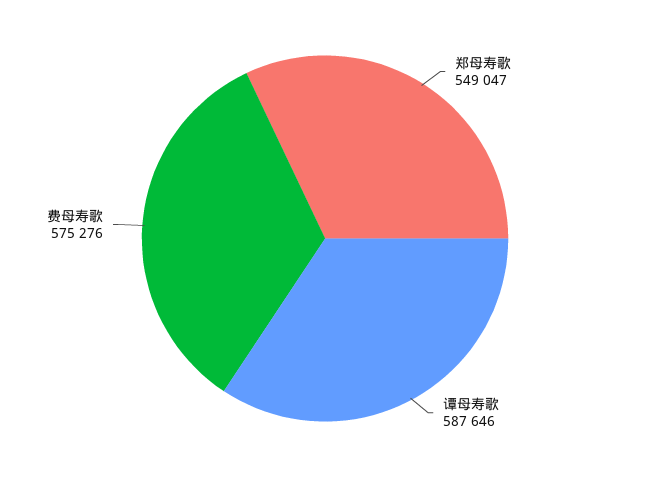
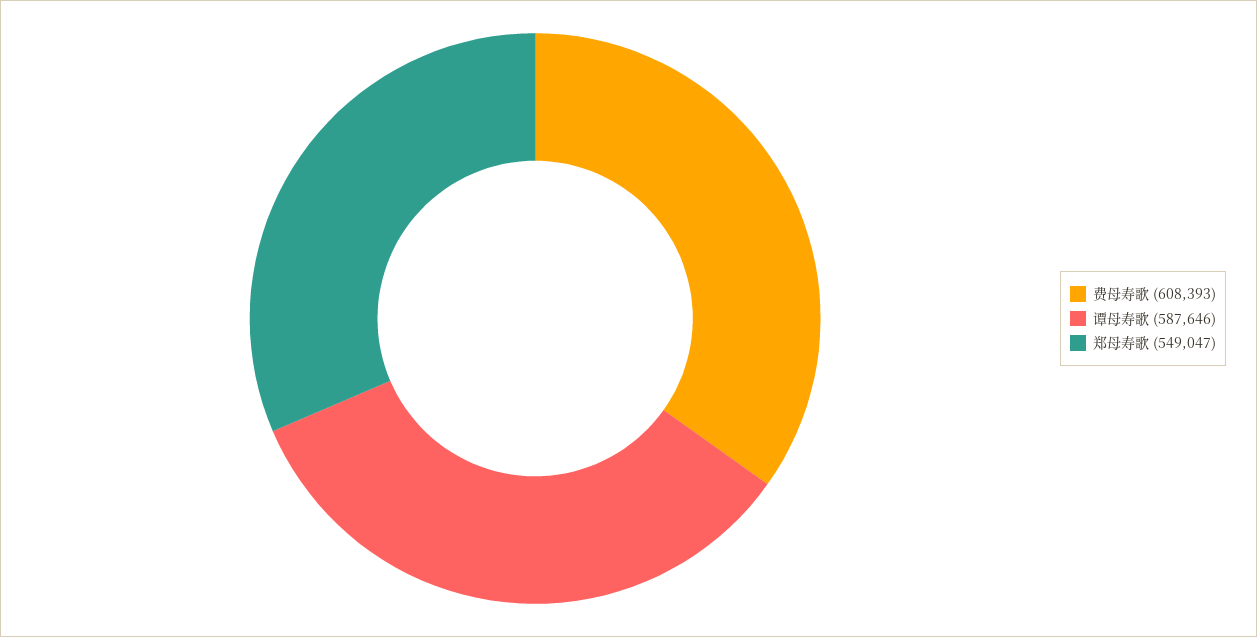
  {
    "郑母寿歌": 549047,
    "谭母寿歌": 587646,
-   "费母寿歌": 575276
+   "费母寿歌": 608393
  }

